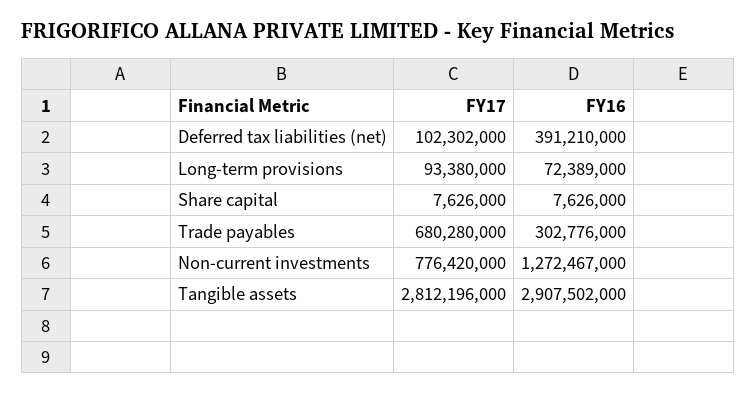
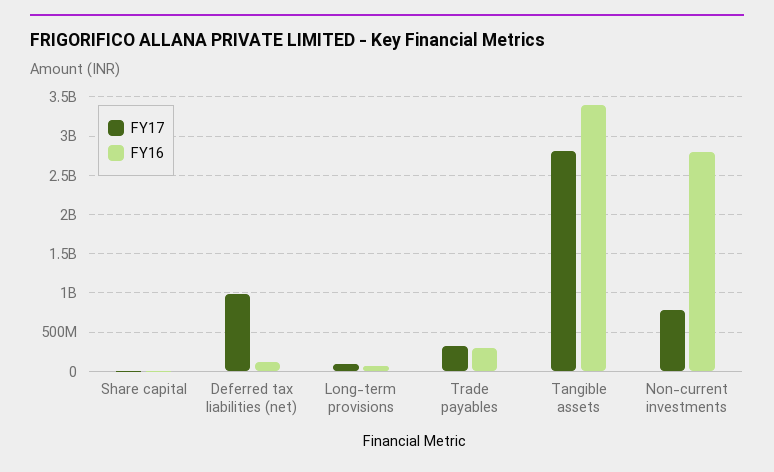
  {
    "FY17": {
-     "Deferred tax liabilities (net)": 102302000,
+     "Deferred tax liabilities (net)": 1000000000,
      "Long-term provisions": 93380000,
      "Share capital": 7626000,
-     "Trade payables": 680280000,
+     "Trade payables": 300000000,
      "Non-current investments": 776420000,
      "Tangible assets": 2812196000
    },
    "FY16": {
-     "Deferred tax liabilities (net)": 391210000,
+     "Deferred tax liabilities (net)": 100000000,
      "Long-term provisions": 72389000,
      "Share capital": 7626000,
      "Trade payables": 302776000,
-     "Non-current investments": 1272467000,
+     "Non-current investments": 2800000000,
-     "Tangible assets": 2907502000
+     "Tangible assets": 3400000000
    }
  }

